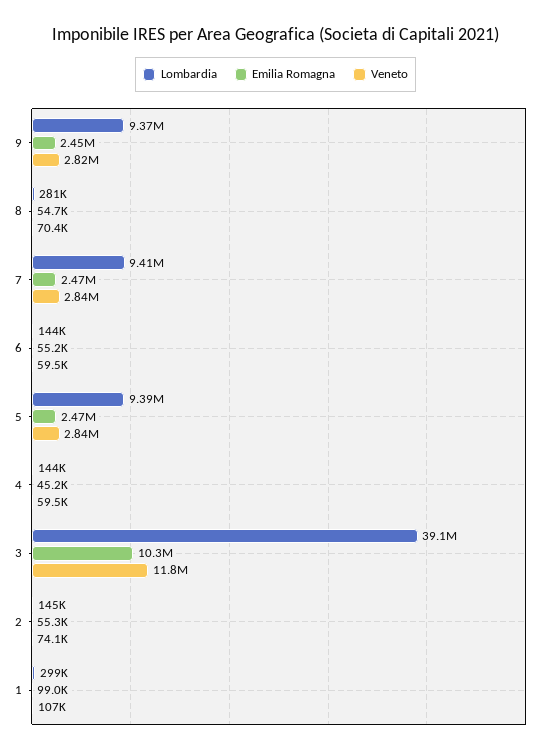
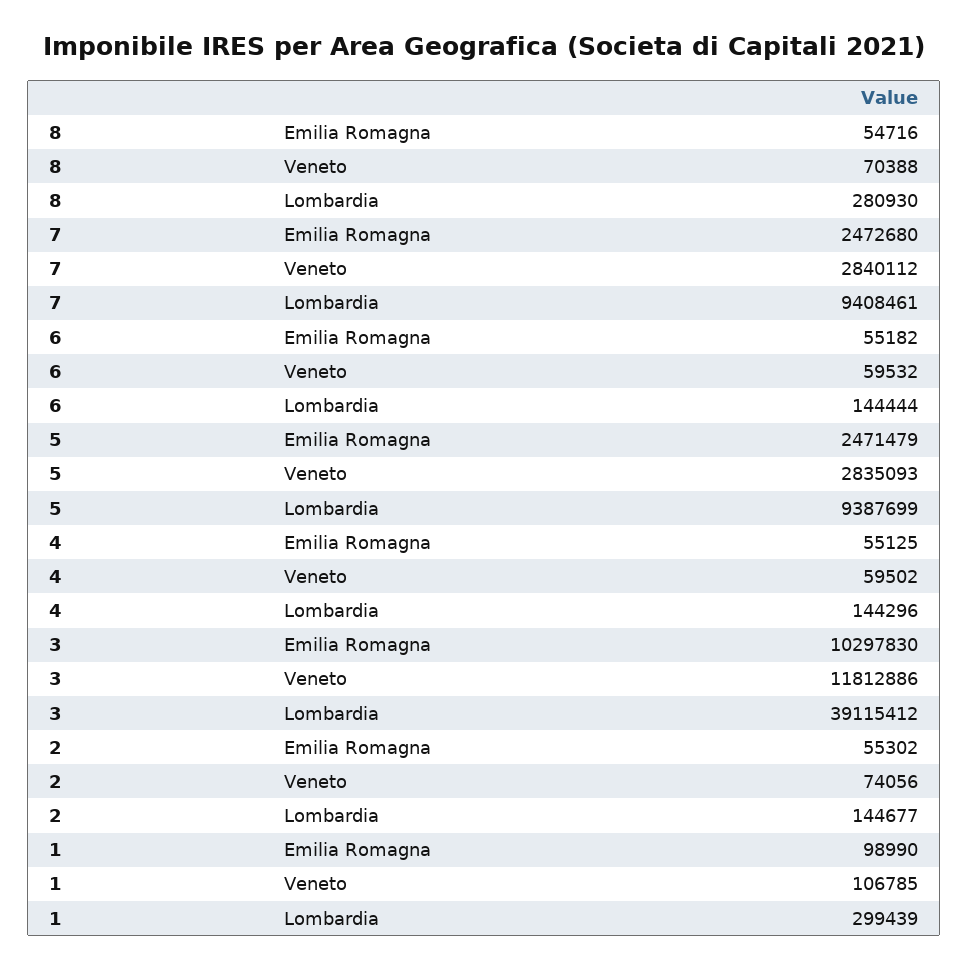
  {
    "Lombardia": {
-     "9": 9370000,
      "8": 280930,
      "7": 9408461,
      "6": 144444,
      "5": 9387699,
      "4": 144296,
      "3": 39115412,
      "2": 144677,
      "1": 299439
    },
    "Emilia Romagna": {
-     "9": 2450000,
      "8": 54716,
      "7": 2472680,
      "6": 55182,
      "5": 2471479,
-     "4": 45200,
+     "4": 55125,
      "3": 10297830,
      "2": 55302,
      "1": 98990
    },
    "Veneto": {
-     "9": 2820000,
      "8": 70388,
      "7": 2840112,
      "6": 59532,
      "5": 2835093,
      "4": 59502,
      "3": 11812886,
      "2": 74056,
      "1": 106785
    }
  }

